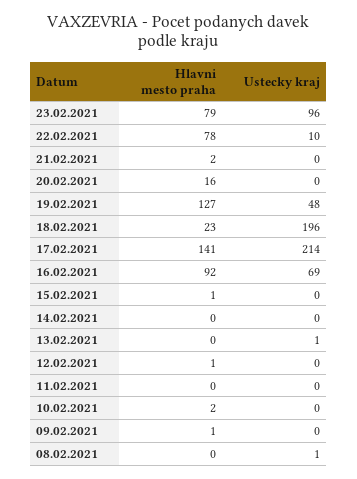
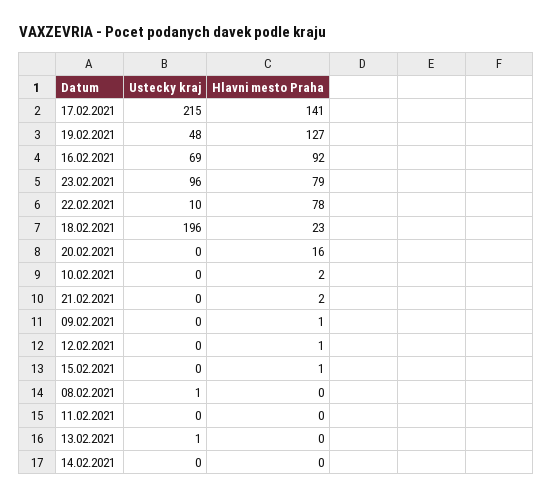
  {
    "Hlavni mesto praha": {
      "23.02.2021": 79,
      "22.02.2021": 78,
      "21.02.2021": 2,
      "20.02.2021": 16,
      "19.02.2021": 127,
      "18.02.2021": 23,
      "17.02.2021": 141,
      "16.02.2021": 92,
      "15.02.2021": 1,
      "14.02.2021": 0,
      "13.02.2021": 0,
      "12.02.2021": 1,
      "11.02.2021": 0,
      "10.02.2021": 2,
      "09.02.2021": 1,
      "08.02.2021": 0
    },
    "Ustecky kraj": {
      "23.02.2021": 96,
      "22.02.2021": 10,
      "21.02.2021": 0,
      "20.02.2021": 0,
      "19.02.2021": 48,
      "18.02.2021": 196,
-     "17.02.2021": 214,
+     "17.02.2021": 215,
      "16.02.2021": 69,
      "15.02.2021": 0,
      "14.02.2021": 0,
      "13.02.2021": 1,
      "12.02.2021": 0,
      "11.02.2021": 0,
      "10.02.2021": 0,
      "09.02.2021": 0,
      "08.02.2021": 1
    }
  }

